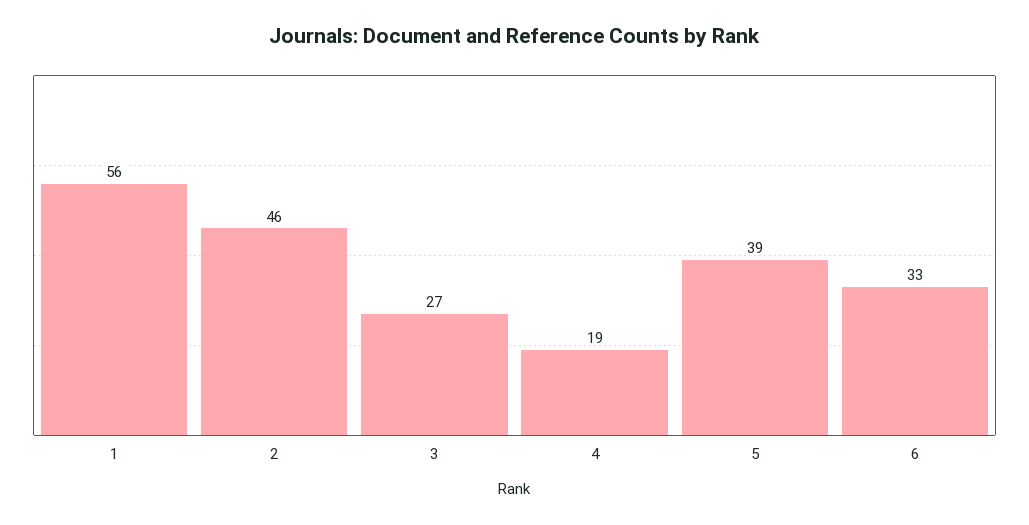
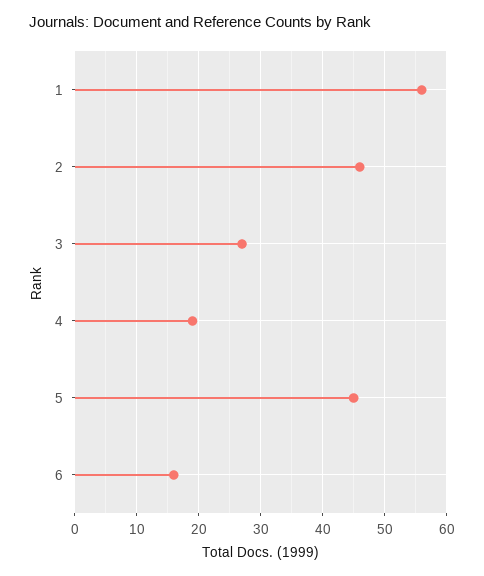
  {
    "1": 56,
    "2": 46,
    "3": 27,
    "4": 19,
-   "5": 39,
+   "5": 45,
-   "6": 33
+   "6": 16
  }

